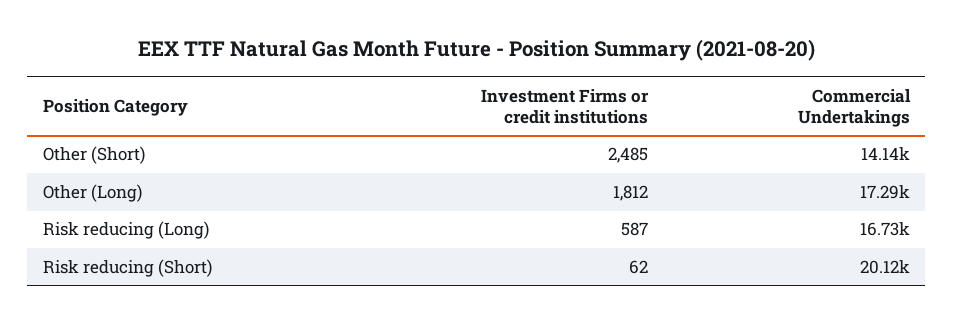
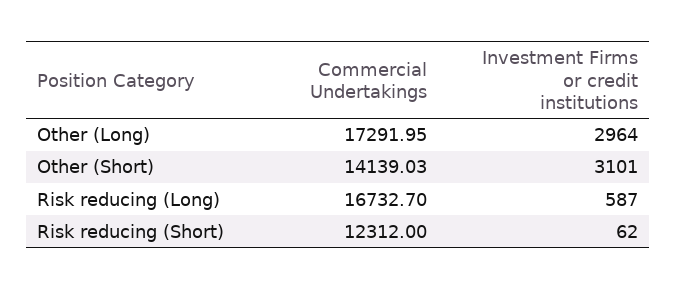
  {
    "Investment Firms or credit institutions": {
-     "Other (Short)": 2485,
+     "Other (Short)": 3101,
-     "Other (Long)": 1812,
+     "Other (Long)": 2964,
      "Risk reducing (Long)": 587,
      "Risk reducing (Short)": 62
    },
    "Commercial Undertakings": {
      "Other (Short)": 14139.03,
      "Other (Long)": 17291.95,
      "Risk reducing (Long)": 16732.7,
-     "Risk reducing (Short)": 20120
+     "Risk reducing (Short)": 12312
    }
  }

